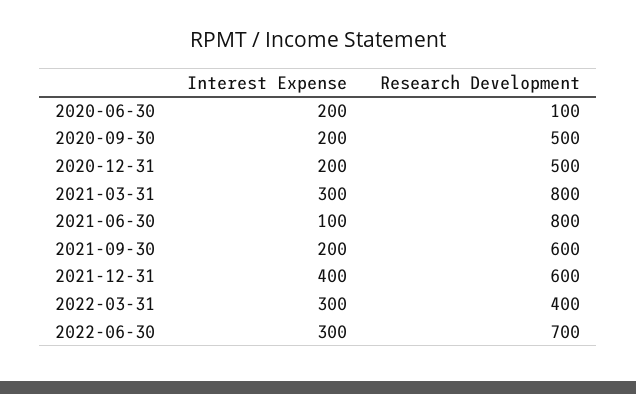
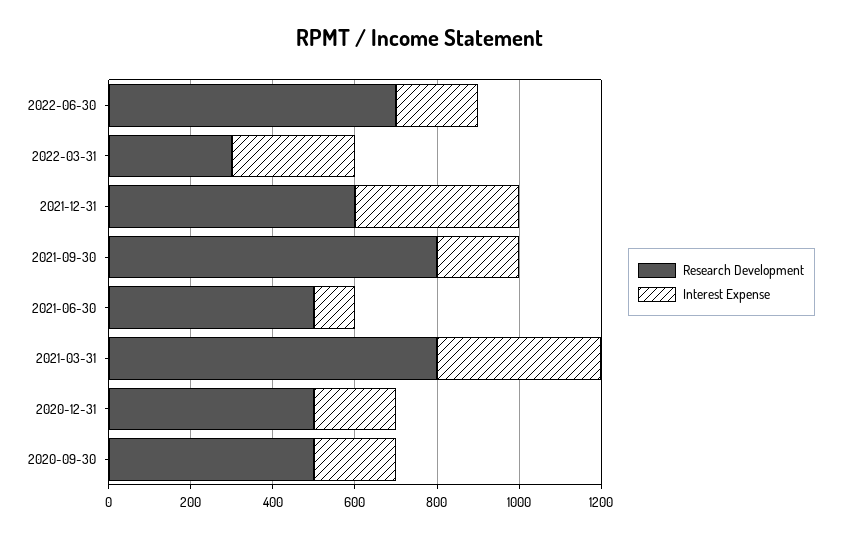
  {
    "Interest Expense": {
-     "2020-06-30": 200,
      "2020-09-30": 200,
      "2020-12-31": 200,
-     "2021-03-31": 300,
+     "2021-03-31": 400,
      "2021-06-30": 100,
      "2021-09-30": 200,
      "2021-12-31": 400,
      "2022-03-31": 300,
-     "2022-06-30": 300
+     "2022-06-30": 200
    },
    "Research Development": {
-     "2020-06-30": 100,
      "2020-09-30": 500,
      "2020-12-31": 500,
      "2021-03-31": 800,
-     "2021-06-30": 800,
+     "2021-06-30": 500,
-     "2021-09-30": 600,
+     "2021-09-30": 800,
      "2021-12-31": 600,
-     "2022-03-31": 400,
+     "2022-03-31": 300,
      "2022-06-30": 700
    }
  }

